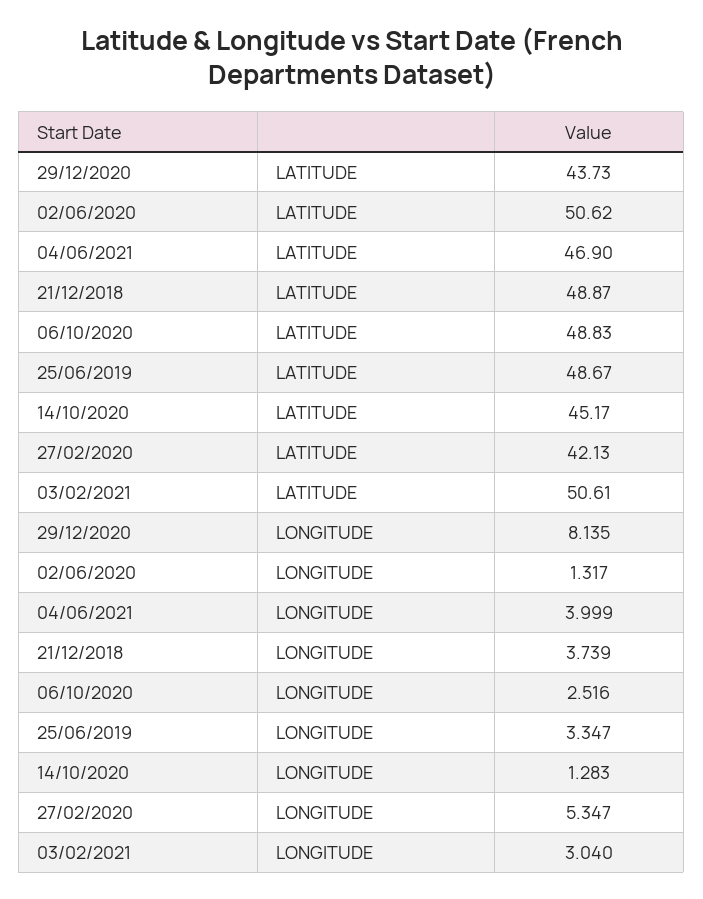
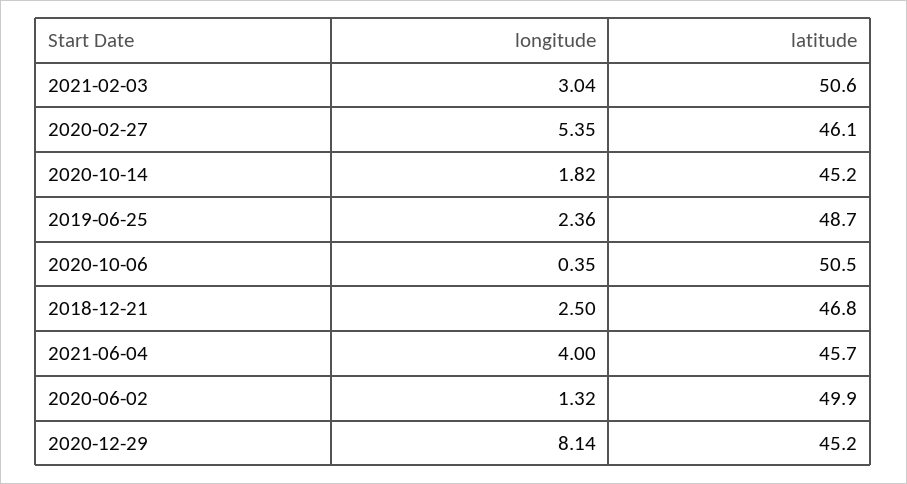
  {
    "29/12/2020": {
-     "LATITUDE": 43.73,
+     "LATITUDE": 45.2,
      "LONGITUDE": 8.135
    },
    "02/06/2020": {
-     "LATITUDE": 50.62,
+     "LATITUDE": 49.9,
      "LONGITUDE": 1.317
    },
    "04/06/2021": {
-     "LATITUDE": 46.9,
+     "LATITUDE": 45.7,
      "LONGITUDE": 3.999
    },
    "21/12/2018": {
-     "LATITUDE": 48.87,
+     "LATITUDE": 46.8,
-     "LONGITUDE": 3.739
+     "LONGITUDE": 2.5
    },
    "06/10/2020": {
-     "LATITUDE": 48.83,
+     "LATITUDE": 50.5,
-     "LONGITUDE": 2.516
+     "LONGITUDE": 0.35
    },
    "25/06/2019": {
      "LATITUDE": 48.67,
-     "LONGITUDE": 3.347
+     "LONGITUDE": 2.36
    },
    "14/10/2020": {
      "LATITUDE": 45.17,
-     "LONGITUDE": 1.283
+     "LONGITUDE": 1.82
    },
    "27/02/2020": {
-     "LATITUDE": 42.13,
+     "LATITUDE": 46.1,
      "LONGITUDE": 5.347
    },
    "03/02/2021": {
      "LATITUDE": 50.61,
      "LONGITUDE": 3.04
    }
  }

